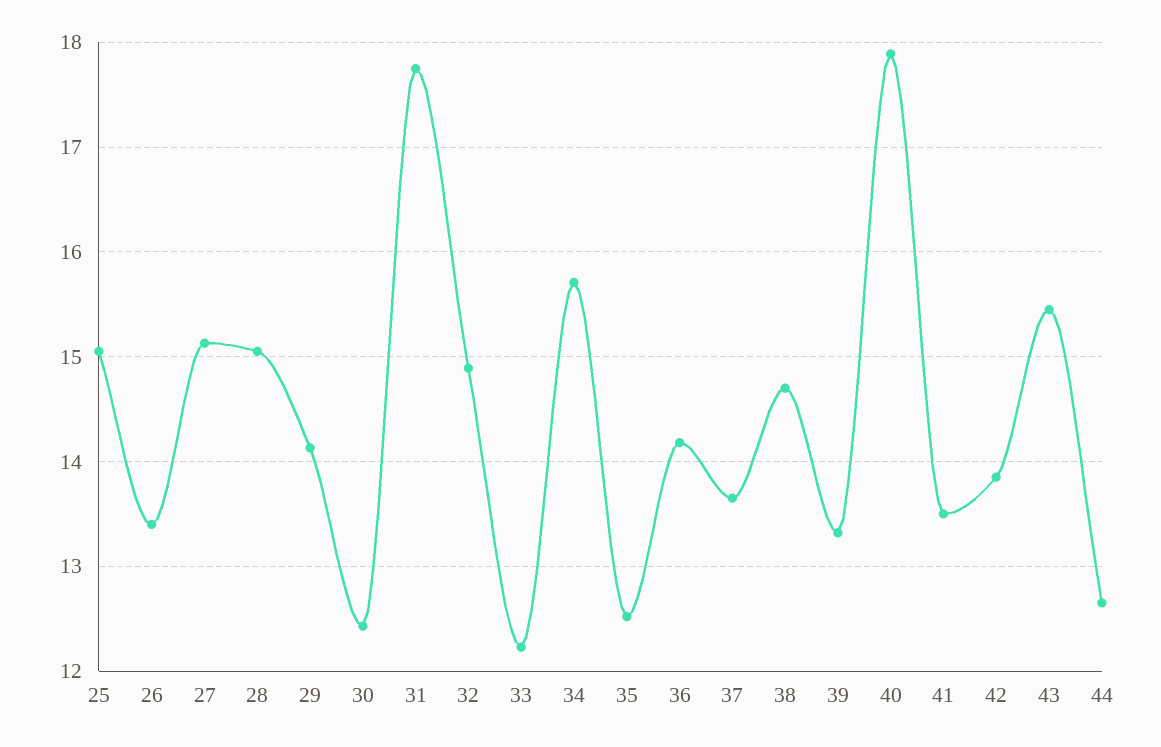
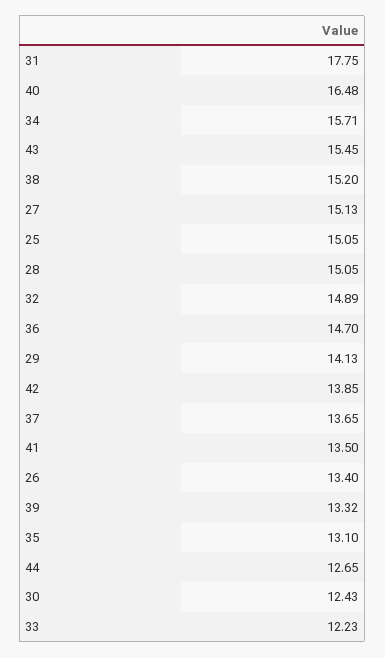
  {
    "25": 15.05,
    "26": 13.4,
    "27": 15.13,
    "28": 15.05,
    "29": 14.13,
    "30": 12.43,
    "31": 17.75,
    "32": 14.89,
    "33": 12.23,
    "34": 15.71,
-   "35": 12.5,
+   "35": 13.1,
-   "36": 14.2,
+   "36": 14.7,
    "37": 13.65,
-   "38": 14.7,
+   "38": 15.2,
    "39": 13.32,
-   "40": 17.9,
+   "40": 16.48,
    "41": 13.5,
    "42": 13.85,
    "43": 15.45,
    "44": 12.65
  }

